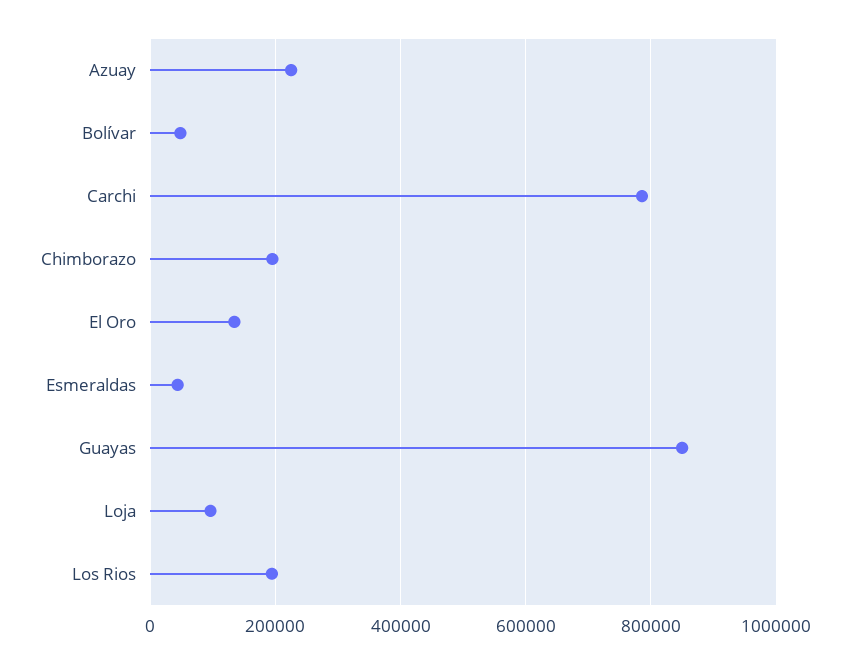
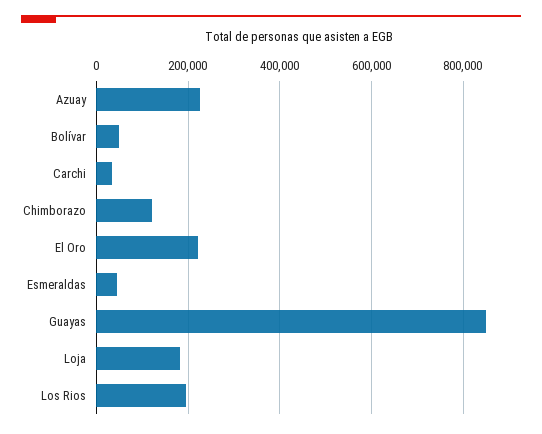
  {
    "Azuay": 220000,
    "Bolívar": 40000,
-   "Carchi": 780000,
+   "Carchi": 40000,
-   "Chimborazo": 200000,
+   "Chimborazo": 120000,
-   "El Oro": 140000,
+   "El Oro": 220000,
    "Esmeraldas": 40000,
    "Guayas": 840000,
-   "Loja": 100000,
+   "Loja": 180000,
    "Los Rios": 200000
  }

